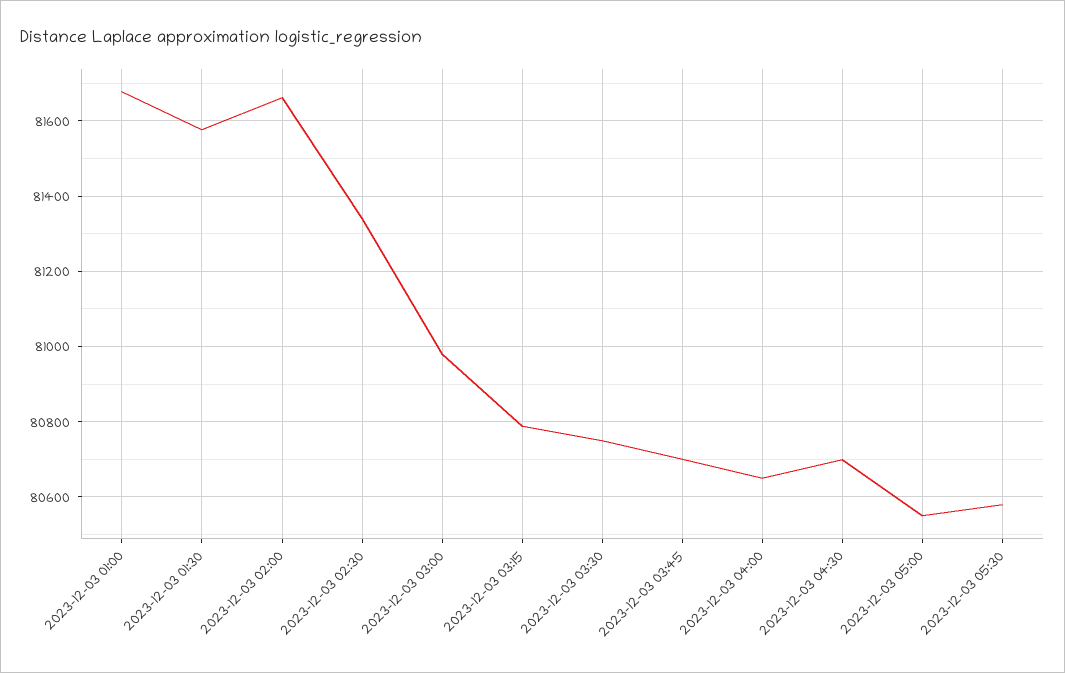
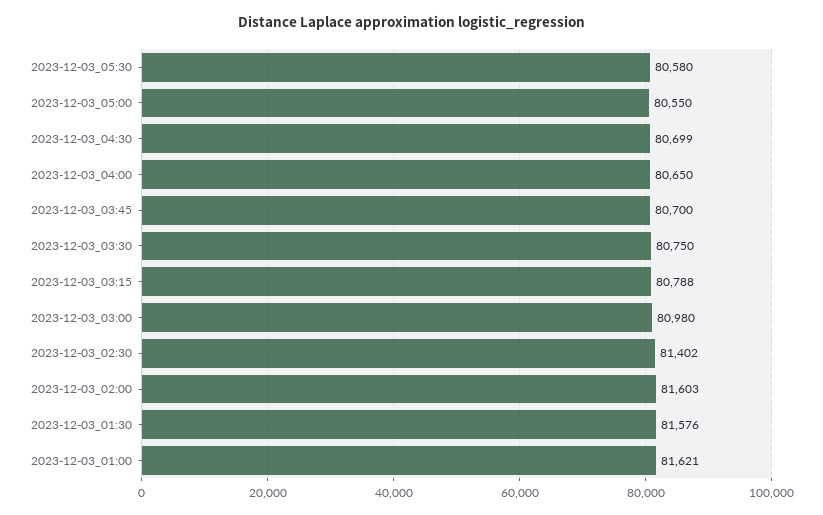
  {
-   "2023-12-03 01:00": 81680,
+   "2023-12-03 01:00": 81621,
    "2023-12-03 01:30": 81576,
-   "2023-12-03 02:00": 81660,
+   "2023-12-03 02:00": 81603,
-   "2023-12-03 02:30": 81340,
+   "2023-12-03 02:30": 81402,
    "2023-12-03 03:00": 80980,
    "2023-12-03 03:15": 80788,
    "2023-12-03 03:30": 80750,
    "2023-12-03 03:45": 80700,
    "2023-12-03 04:00": 80650,
    "2023-12-03 04:30": 80699,
    "2023-12-03 05:00": 80550,
    "2023-12-03 05:30": 80580
  }

